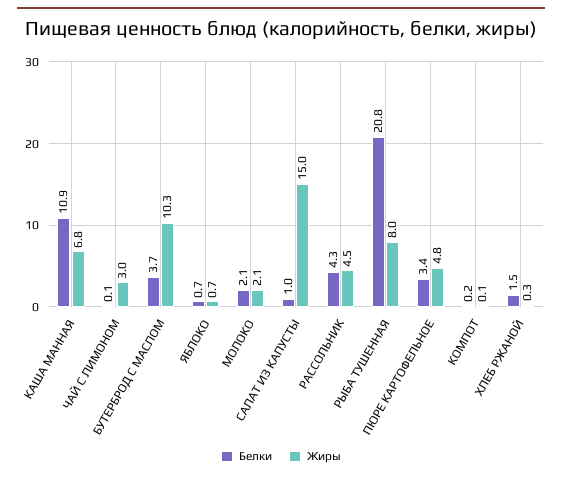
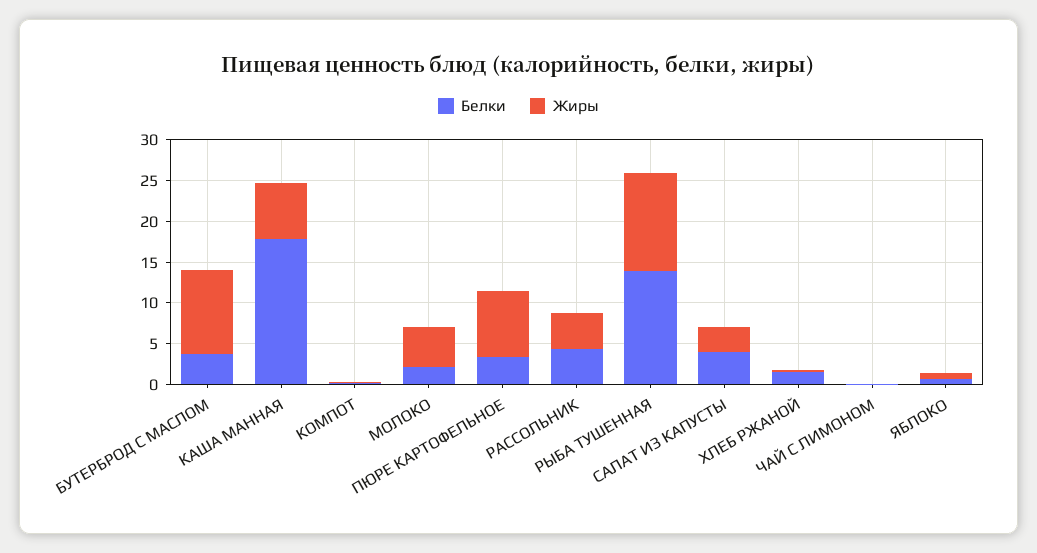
  {
    "Белки": {
-     "КАША МАННАЯ": 10.9,
+     "КАША МАННАЯ": 18,
      "ЧАЙ С ЛИМОНОМ": 0.1,
      "БУТЕРБРОД С МАСЛОМ": 3.7,
      "ЯБЛОКО": 0.7,
      "МОЛОКО": 2.1,
-     "САЛАТ ИЗ КАПУСТЫ": 1,
+     "САЛАТ ИЗ КАПУСТЫ": 4,
      "РАССОЛЬНИК": 4.3,
-     "РЫБА ТУШЕННАЯ": 20.8,
+     "РЫБА ТУШЕННАЯ": 14,
      "ПЮРЕ КАРТОФЕЛЬНОЕ": 3.4,
      "КОМПОТ": 0.2,
      "ХЛЕБ РЖАНОЙ": 1.5
    },
    "Жиры": {
      "КАША МАННАЯ": 6.8,
-     "ЧАЙ С ЛИМОНОМ": 3,
+     "ЧАЙ С ЛИМОНОМ": 0,
      "БУТЕРБРОД С МАСЛОМ": 10.3,
      "ЯБЛОКО": 0.7,
-     "МОЛОКО": 2.1,
+     "МОЛОКО": 5,
-     "САЛАТ ИЗ КАПУСТЫ": 15,
+     "САЛАТ ИЗ КАПУСТЫ": 3,
      "РАССОЛЬНИК": 4.5,
-     "РЫБА ТУШЕННАЯ": 8,
+     "РЫБА ТУШЕННАЯ": 12,
-     "ПЮРЕ КАРТОФЕЛЬНОЕ": 4.8,
+     "ПЮРЕ КАРТОФЕЛЬНОЕ": 8,
      "КОМПОТ": 0.1,
      "ХЛЕБ РЖАНОЙ": 0.3
    }
  }

